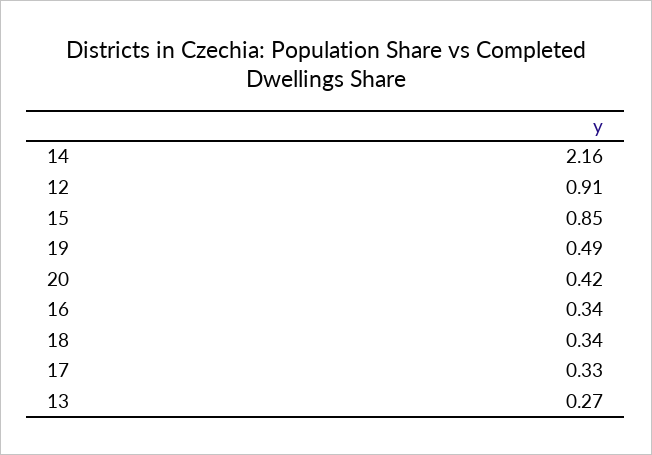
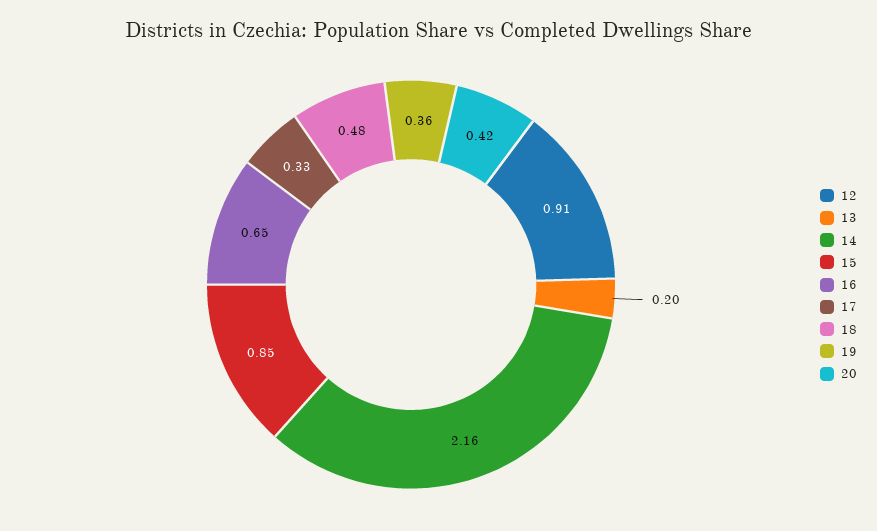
  {
    "14": 2.16,
    "12": 0.91,
    "15": 0.85,
-   "19": 0.49,
+   "19": 0.36,
    "20": 0.42,
-   "16": 0.34,
+   "16": 0.65,
-   "18": 0.34,
+   "18": 0.48,
    "17": 0.33,
-   "13": 0.27
+   "13": 0.2
  }

